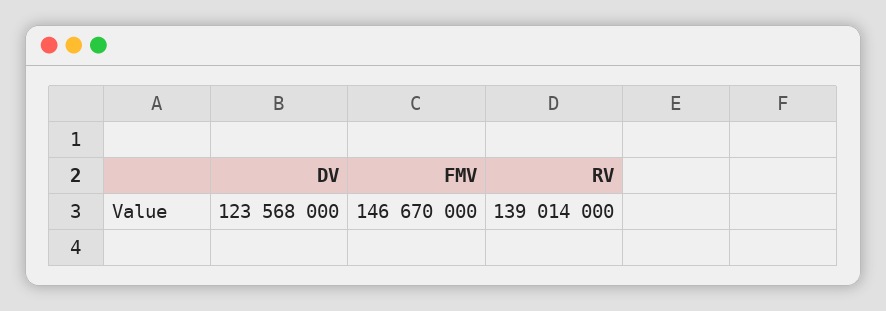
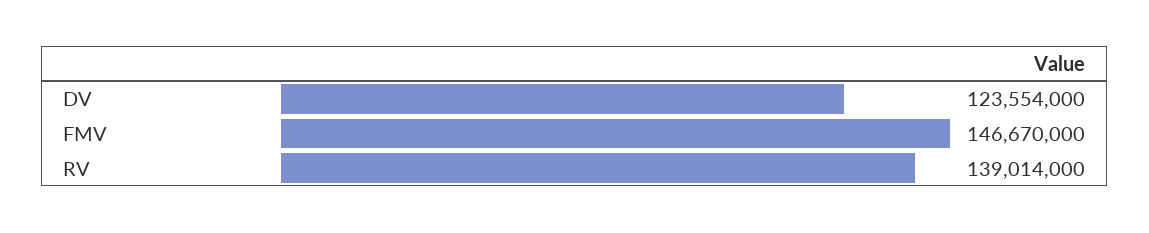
  {
-   "DV": 123568000,
+   "DV": 123554000,
    "FMV": 146670000,
    "RV": 139014000
  }

